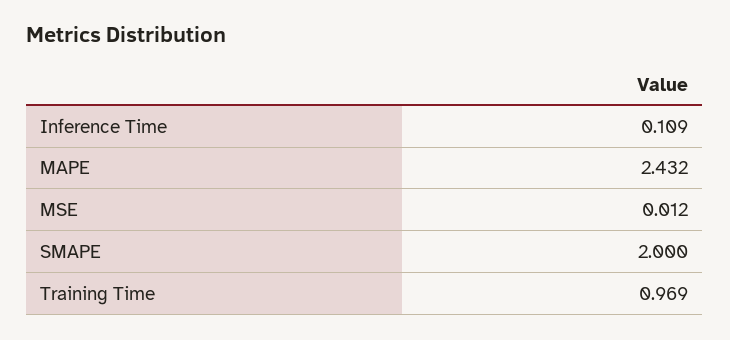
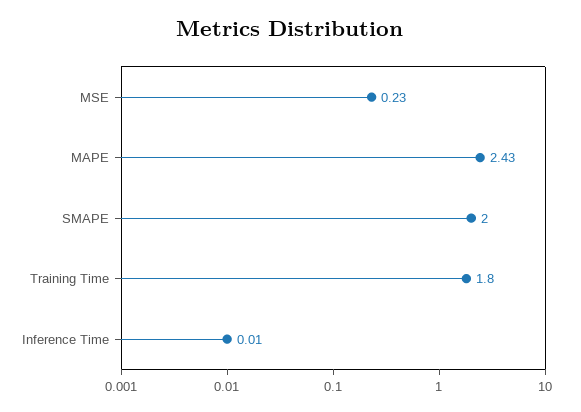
  {
-   "Inference Time": 0.109,
+   "Inference Time": 0.01,
    "MAPE": 2.432,
-   "MSE": 0.012,
+   "MSE": 0.23,
    "SMAPE": 2,
-   "Training Time": 0.969
+   "Training Time": 1.8
  }

